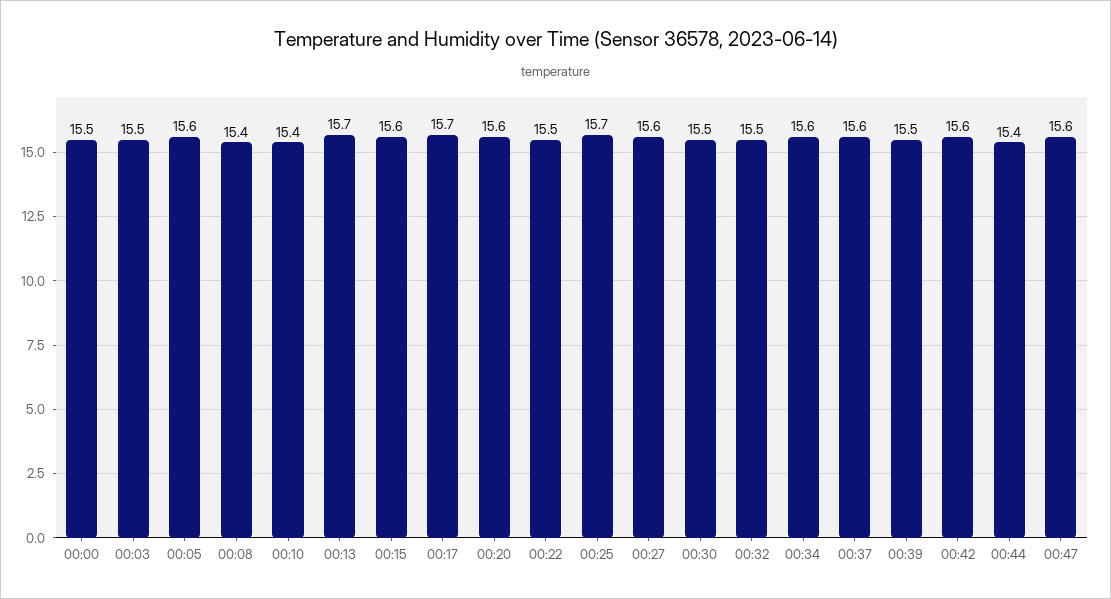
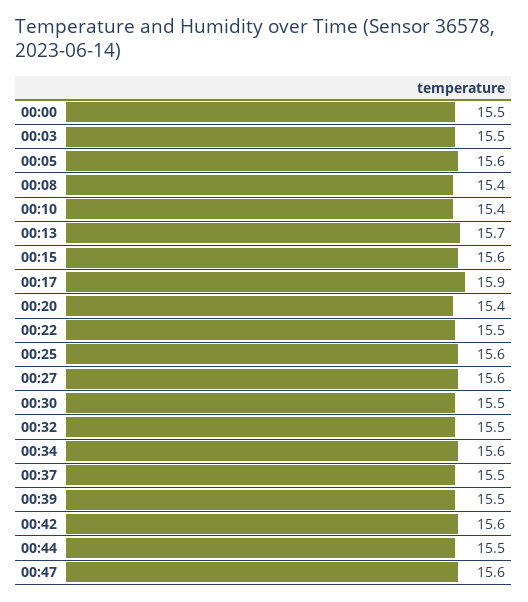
  {
    "00:00": 15.5,
    "00:03": 15.5,
    "00:05": 15.6,
    "00:08": 15.4,
    "00:10": 15.4,
    "00:13": 15.7,
    "00:15": 15.6,
-   "00:17": 15.7,
+   "00:17": 15.9,
-   "00:20": 15.6,
+   "00:20": 15.4,
    "00:22": 15.5,
-   "00:25": 15.7,
+   "00:25": 15.6,
    "00:27": 15.6,
    "00:30": 15.5,
    "00:32": 15.5,
    "00:34": 15.6,
-   "00:37": 15.6,
+   "00:37": 15.5,
    "00:39": 15.5,
    "00:42": 15.6,
-   "00:44": 15.4,
+   "00:44": 15.5,
    "00:47": 15.6
  }

